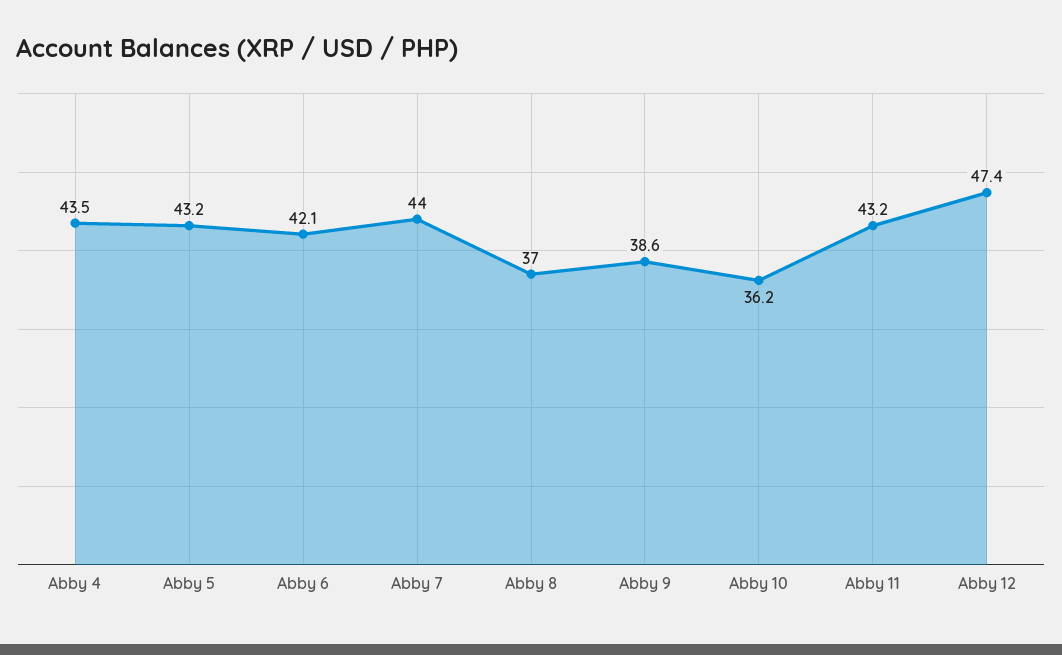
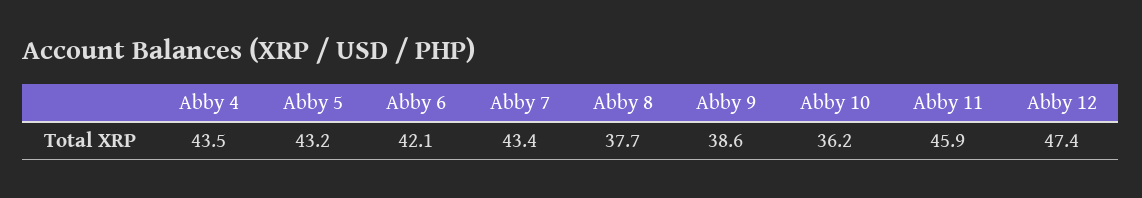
  {
    "Abby 4": 43.5,
    "Abby 5": 43.2,
    "Abby 6": 42.1,
-   "Abby 7": 44,
+   "Abby 7": 43.4,
-   "Abby 8": 37,
+   "Abby 8": 37.7,
    "Abby 9": 38.6,
    "Abby 10": 36.2,
-   "Abby 11": 43.2,
+   "Abby 11": 45.9,
    "Abby 12": 47.4
  }

